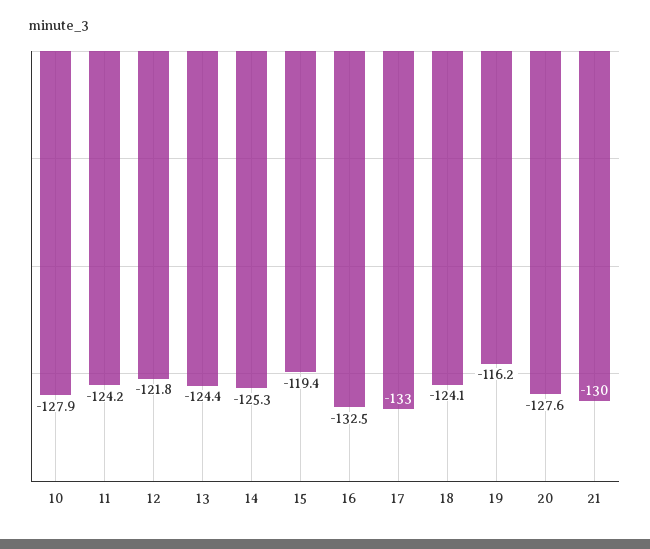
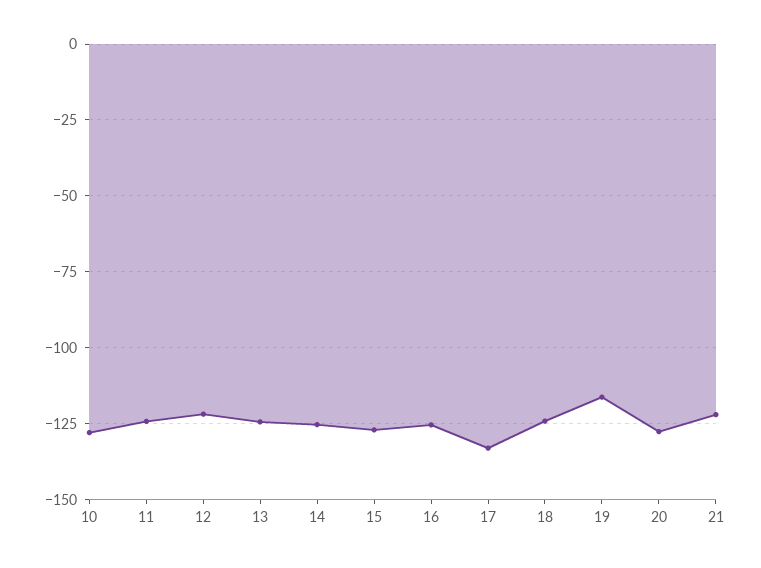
  {
    "10": -127.9,
    "11": -124.2,
    "12": -121.8,
    "13": -124.4,
    "14": -125.3,
-   "15": -119.4,
+   "15": -127.5,
-   "16": -132.5,
+   "16": -125,
    "17": -133,
    "18": -124.1,
    "19": -116.2,
    "20": -127.6,
-   "21": -130
+   "21": -122.5
  }

